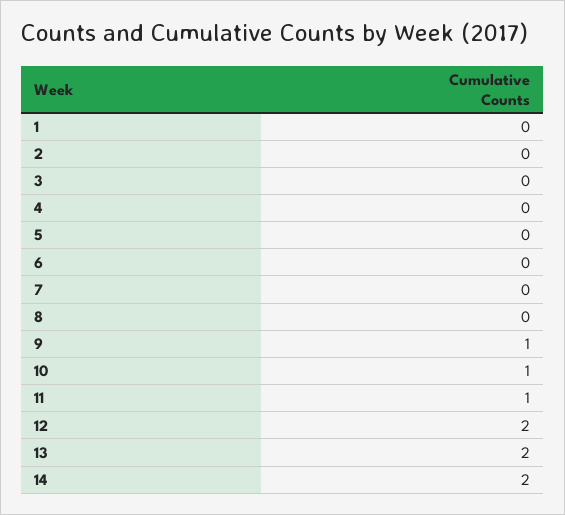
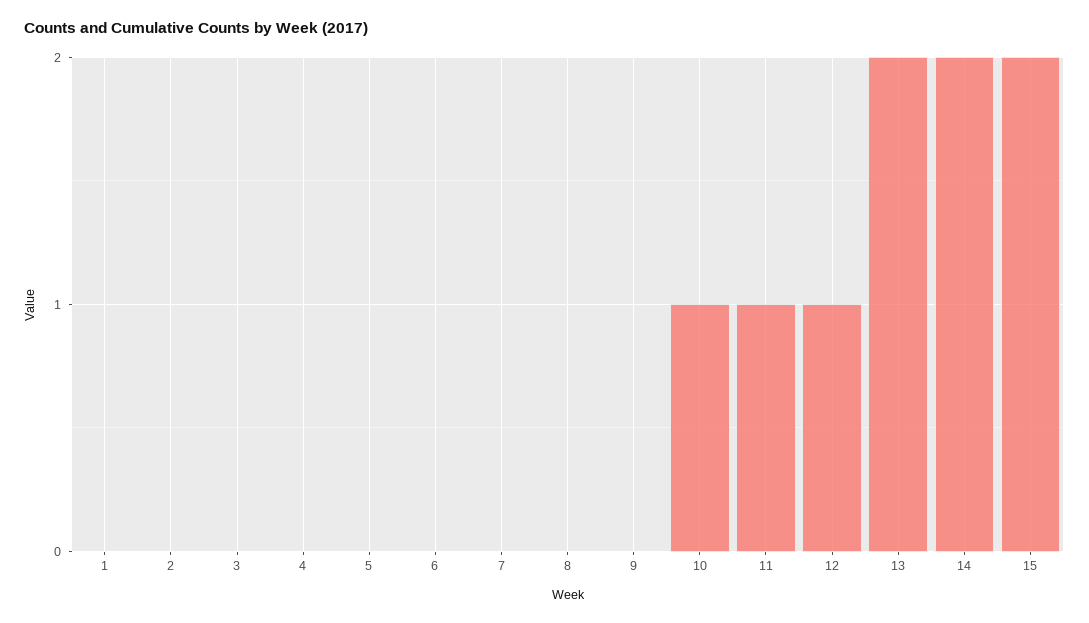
  {
    "1": 0,
    "2": 0,
    "3": 0,
    "4": 0,
    "5": 0,
    "6": 0,
    "7": 0,
    "8": 0,
-   "9": 1,
+   "9": 0,
    "10": 1,
    "11": 1,
-   "12": 2,
+   "12": 1,
    "13": 2,
-   "14": 2
+   "14": 2,
+   "15": 2
  }

